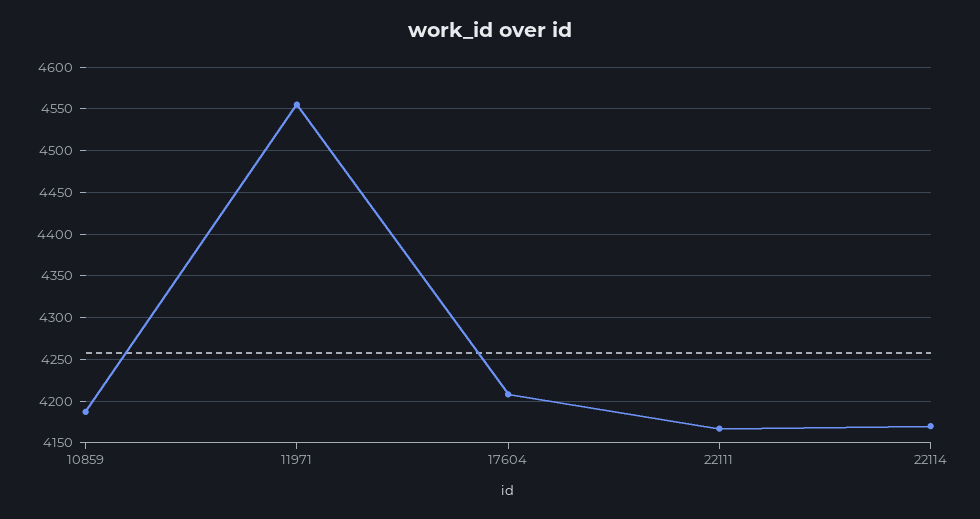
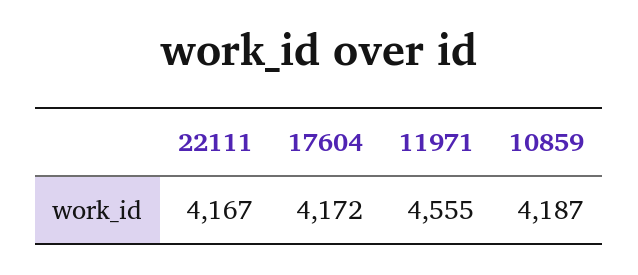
  {
    "10859": 4187,
    "11971": 4555,
-   "17604": 4210,
+   "17604": 4172,
-   "22111": 4167,
+   "22111": 4167
-   "22114": 4170
  }

